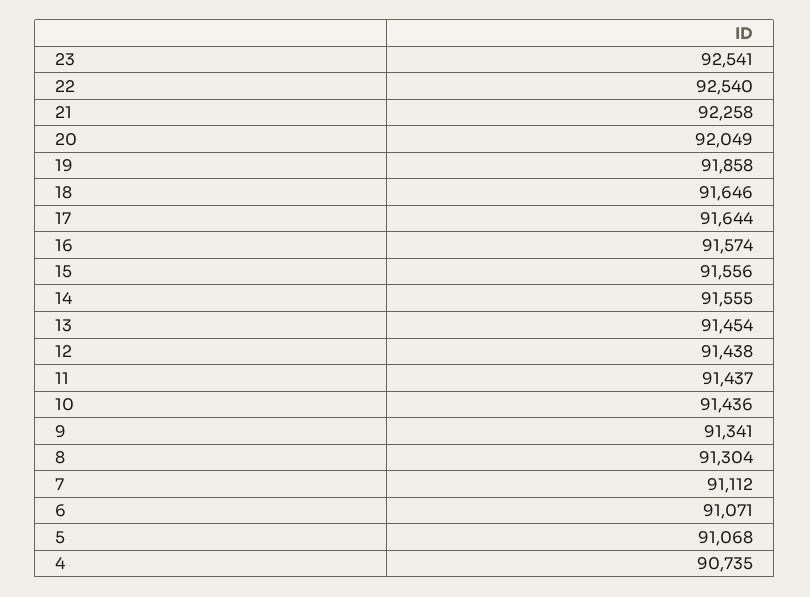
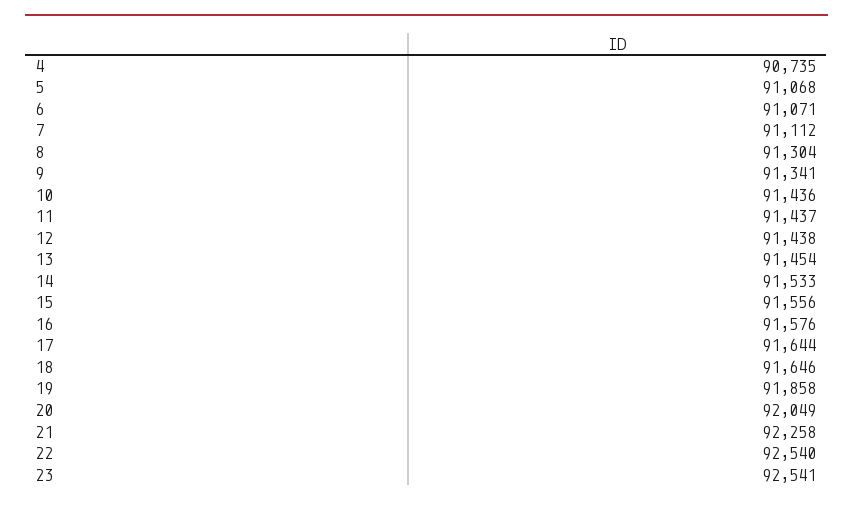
  {
    "23": 92541,
    "22": 92540,
    "21": 92258,
    "20": 92049,
    "19": 91858,
    "18": 91646,
    "17": 91644,
-   "16": 91574,
+   "16": 91576,
    "15": 91556,
-   "14": 91555,
+   "14": 91533,
    "13": 91454,
    "12": 91438,
    "11": 91437,
    "10": 91436,
    "9": 91341,
    "8": 91304,
    "7": 91112,
    "6": 91071,
    "5": 91068,
    "4": 90735
  }

